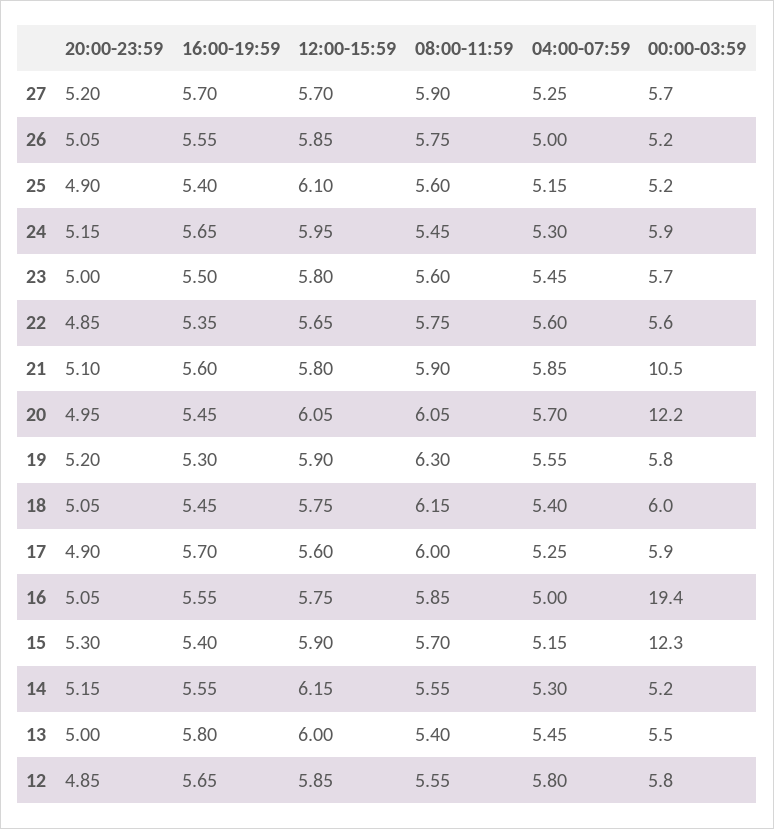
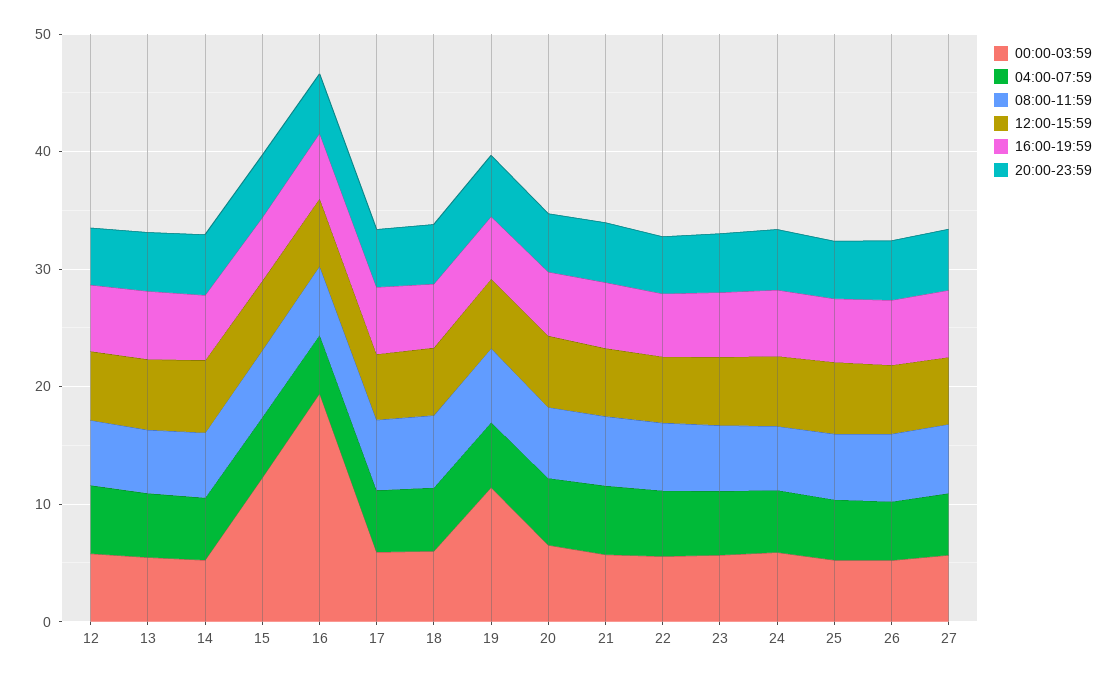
  {
    "20:00-23:59": {
      "27": 5.2,
      "26": 5.05,
      "25": 4.9,
      "24": 5.15,
      "23": 5,
      "22": 4.85,
      "21": 5.1,
      "20": 4.95,
      "19": 5.2,
      "18": 5.05,
      "17": 4.9,
      "16": 5.05,
      "15": 5.3,
      "14": 5.15,
      "13": 5,
      "12": 4.85
    },
    "16:00-19:59": {
      "27": 5.7,
      "26": 5.55,
      "25": 5.4,
      "24": 5.65,
      "23": 5.5,
      "22": 5.35,
      "21": 5.6,
      "20": 5.45,
      "19": 5.3,
      "18": 5.45,
      "17": 5.7,
      "16": 5.55,
      "15": 5.4,
      "14": 5.55,
      "13": 5.8,
      "12": 5.65
    },
    "12:00-15:59": {
      "27": 5.7,
      "26": 5.85,
      "25": 6.1,
      "24": 5.95,
      "23": 5.8,
      "22": 5.65,
      "21": 5.8,
      "20": 6.05,
      "19": 5.9,
      "18": 5.75,
      "17": 5.6,
      "16": 5.75,
      "15": 5.9,
      "14": 6.15,
      "13": 6,
      "12": 5.85
    },
    "08:00-11:59": {
      "27": 5.9,
      "26": 5.75,
      "25": 5.6,
      "24": 5.45,
      "23": 5.6,
      "22": 5.75,
      "21": 5.9,
      "20": 6.05,
      "19": 6.3,
      "18": 6.15,
      "17": 6,
      "16": 5.85,
      "15": 5.7,
      "14": 5.55,
      "13": 5.4,
      "12": 5.55
    },
    "04:00-07:59": {
      "27": 5.25,
      "26": 5,
      "25": 5.15,
      "24": 5.3,
      "23": 5.45,
      "22": 5.6,
      "21": 5.85,
      "20": 5.7,
      "19": 5.55,
      "18": 5.4,
      "17": 5.25,
      "16": 5,
      "15": 5.15,
      "14": 5.3,
      "13": 5.45,
      "12": 5.8
    },
    "00:00-03:59": {
      "27": 5.7,
      "26": 5.2,
      "25": 5.2,
      "24": 5.9,
      "23": 5.7,
      "22": 5.6,
-     "21": 10.5,
+     "21": 6,
-     "20": 12.2,
+     "20": 6,
-     "19": 5.8,
+     "19": 12,
      "18": 6,
      "17": 5.9,
      "16": 19.4,
      "15": 12.3,
      "14": 5.2,
      "13": 5.5,
      "12": 5.8
    }
  }

